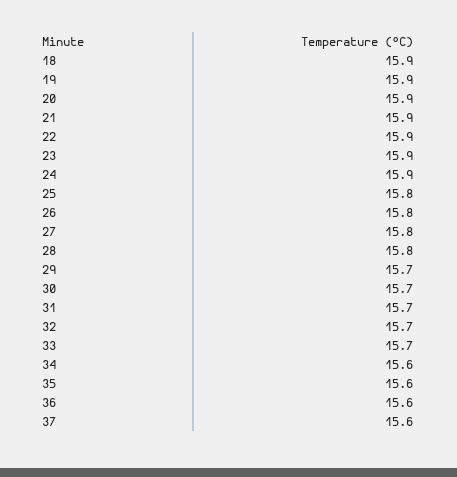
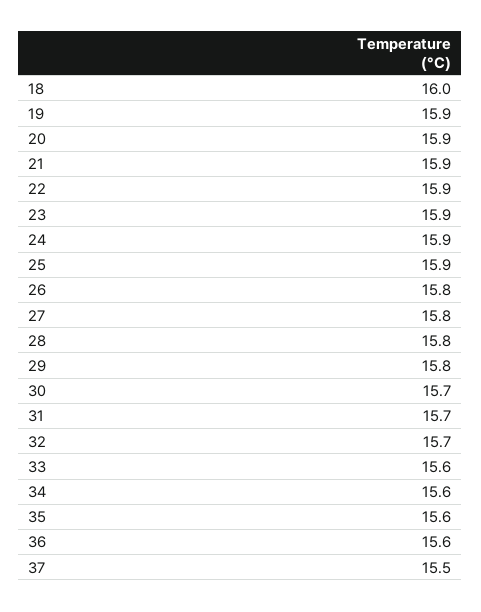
  {
-   "18": 15.9,
+   "18": 16,
    "19": 15.9,
    "20": 15.9,
    "21": 15.9,
    "22": 15.9,
    "23": 15.9,
    "24": 15.9,
-   "25": 15.8,
+   "25": 15.9,
    "26": 15.8,
    "27": 15.8,
    "28": 15.8,
-   "29": 15.7,
+   "29": 15.8,
    "30": 15.7,
    "31": 15.7,
    "32": 15.7,
-   "33": 15.7,
+   "33": 15.6,
    "34": 15.6,
    "35": 15.6,
    "36": 15.6,
-   "37": 15.6
+   "37": 15.5
  }

